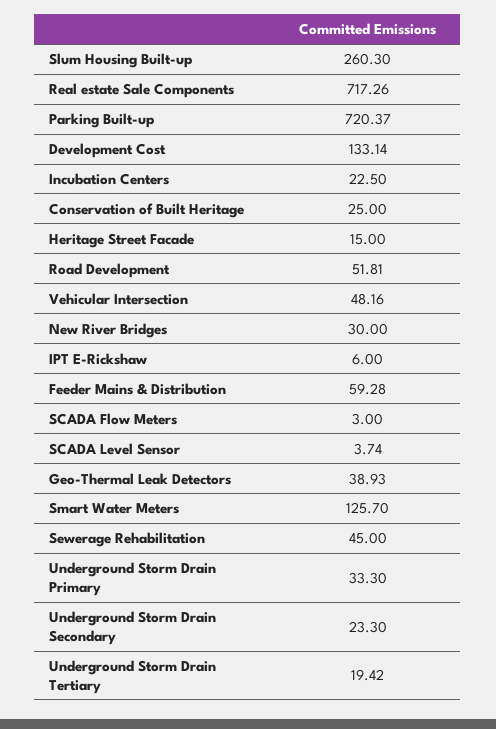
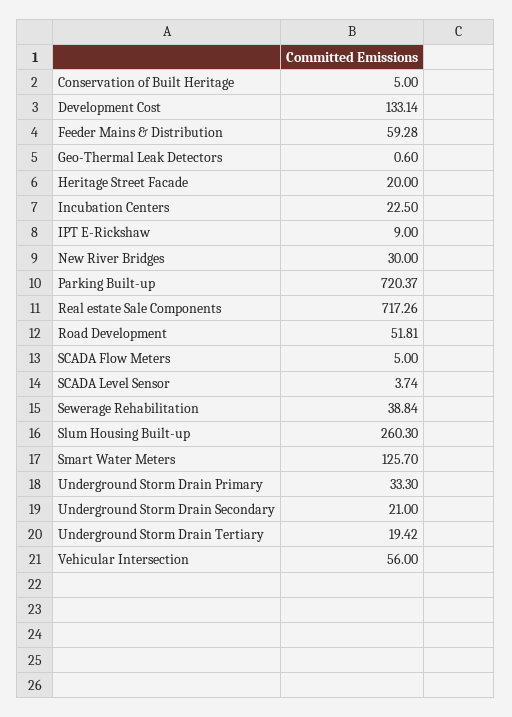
  {
    "Slum Housing Built-up": 260.3,
    "Real estate Sale Components": 717.26,
    "Parking Built-up": 720.37,
    "Development Cost": 133.14,
    "Incubation Centers": 22.5,
-   "Conservation of Built Heritage": 25,
+   "Conservation of Built Heritage": 5,
-   "Heritage Street Facade": 15,
+   "Heritage Street Facade": 20,
    "Road Development": 51.81,
-   "Vehicular Intersection": 48.16,
+   "Vehicular Intersection": 56,
    "New River Bridges": 30,
-   "IPT E-Rickshaw": 6,
+   "IPT E-Rickshaw": 9,
    "Feeder Mains & Distribution": 59.28,
-   "SCADA Flow Meters": 3,
+   "SCADA Flow Meters": 5,
    "SCADA Level Sensor": 3.74,
-   "Geo-Thermal Leak Detectors": 38.93,
+   "Geo-Thermal Leak Detectors": 0.6,
    "Smart Water Meters": 125.7,
-   "Sewerage Rehabilitation": 45,
+   "Sewerage Rehabilitation": 38.84,
    "Underground Storm Drain Primary": 33.3,
-   "Underground Storm Drain Secondary": 23.3,
+   "Underground Storm Drain Secondary": 21,
    "Underground Storm Drain Tertiary": 19.42
  }

